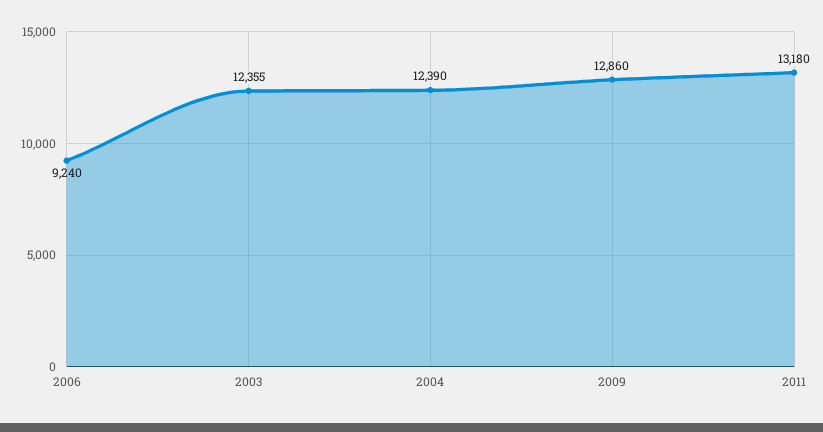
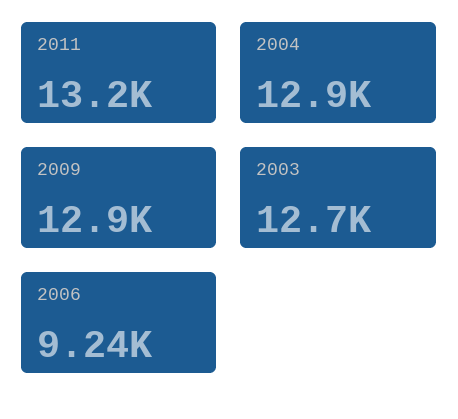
  {
    "2006": 9240,
-   "2003": 12355,
+   "2003": 12700,
-   "2004": 12390,
+   "2004": 12900,
    "2009": 12860,
    "2011": 13180
  }

